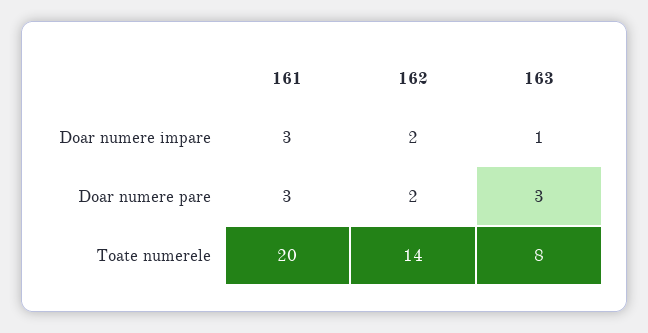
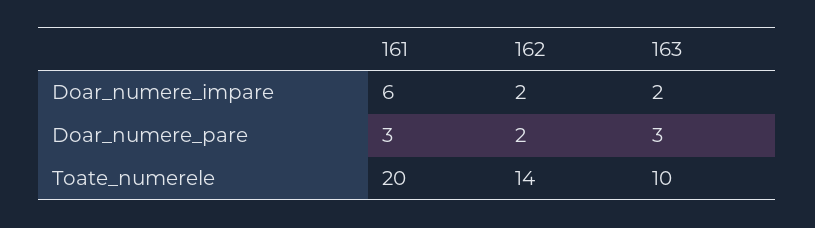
  {
    "161": {
-     "Doar numere impare": 3,
+     "Doar numere impare": 6,
      "Doar numere pare": 3,
      "Toate numerele": 20
    },
    "162": {
      "Doar numere impare": 2,
      "Doar numere pare": 2,
      "Toate numerele": 14
    },
    "163": {
-     "Doar numere impare": 1,
+     "Doar numere impare": 2,
      "Doar numere pare": 3,
-     "Toate numerele": 8
+     "Toate numerele": 10
    }
  }

